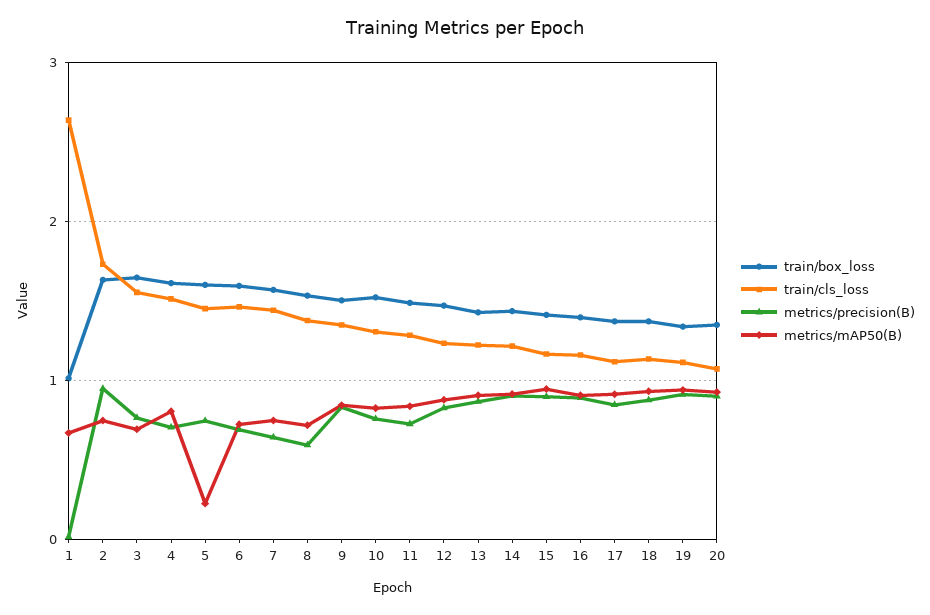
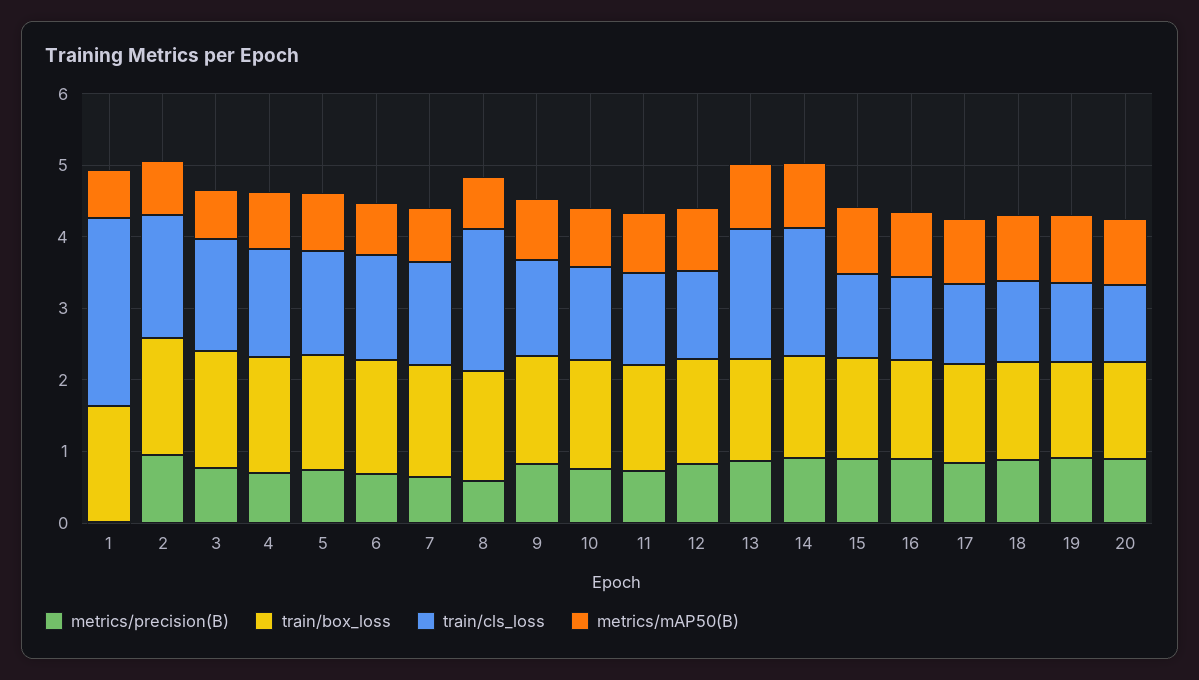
  {
    "train/box_loss": {
-     "1": 1,
+     "1": 1.6,
      "2": 1.6,
      "3": 1.6,
      "4": 1.6,
      "5": 1.6,
      "6": 1.6,
      "7": 1.6,
      "8": 1.5,
      "9": 1.5,
      "10": 1.5,
      "11": 1.5,
      "12": 1.5,
      "13": 1.4,
      "14": 1.4,
      "15": 1.4,
      "16": 1.4,
      "17": 1.4,
      "18": 1.4,
      "19": 1.3,
      "20": 1.3
    },
    "train/cls_loss": {
      "1": 2.6,
      "2": 1.7,
      "3": 1.6,
      "4": 1.5,
      "5": 1.5,
      "6": 1.5,
      "7": 1.4,
-     "8": 1.4,
+     "8": 2,
      "9": 1.3,
      "10": 1.3,
      "11": 1.3,
      "12": 1.2,
-     "13": 1.2,
+     "13": 1.8,
-     "14": 1.2,
+     "14": 1.8,
      "15": 1.2,
      "16": 1.2,
      "17": 1.1,
      "18": 1.1,
      "19": 1.1,
      "20": 1.1
    },
    "metrics/precision(B)": {
      "1": 0,
      "2": 0.9,
      "3": 0.8,
      "4": 0.7,
      "5": 0.7,
      "6": 0.7,
      "7": 0.6,
      "8": 0.6,
      "9": 0.8,
      "10": 0.8,
      "11": 0.7,
      "12": 0.8,
      "13": 0.9,
      "14": 0.9,
      "15": 0.9,
      "16": 0.9,
      "17": 0.8,
      "18": 0.9,
      "19": 0.9,
      "20": 0.9
    },
    "metrics/mAP50(B)": {
      "1": 0.7,
      "2": 0.7,
      "3": 0.7,
      "4": 0.8,
-     "5": 0.2,
+     "5": 0.8,
      "6": 0.7,
      "7": 0.7,
      "8": 0.7,
      "9": 0.8,
      "10": 0.8,
      "11": 0.8,
      "12": 0.9,
      "13": 0.9,
      "14": 0.9,
      "15": 0.9,
      "16": 0.9,
      "17": 0.9,
      "18": 0.9,
      "19": 0.9,
      "20": 0.9
    }
  }

